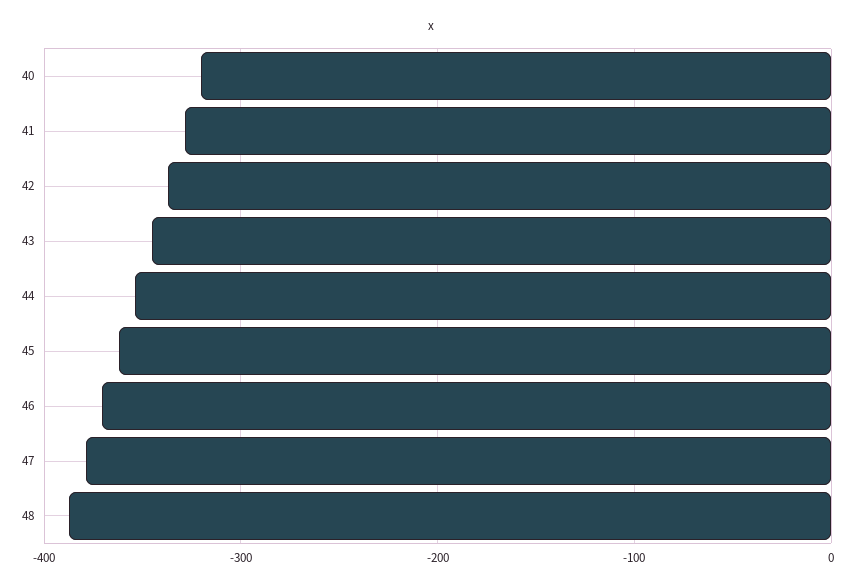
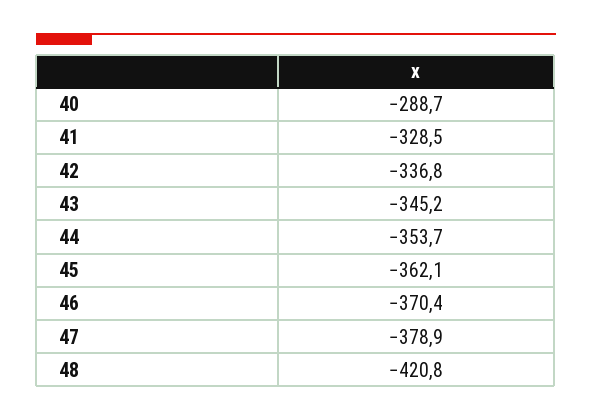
  {
-   "40": -320,
+   "40": -288.7,
    "41": -328.5,
    "42": -336.8,
    "43": -345.2,
    "44": -353.7,
    "45": -362.1,
    "46": -370.4,
    "47": -378.9,
-   "48": -390
+   "48": -420.8
  }

